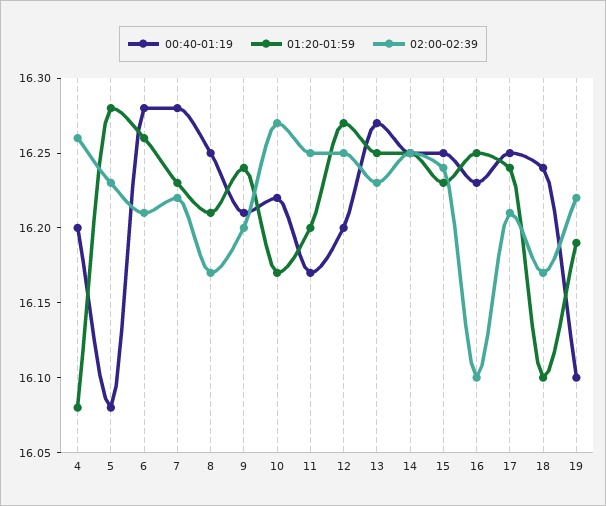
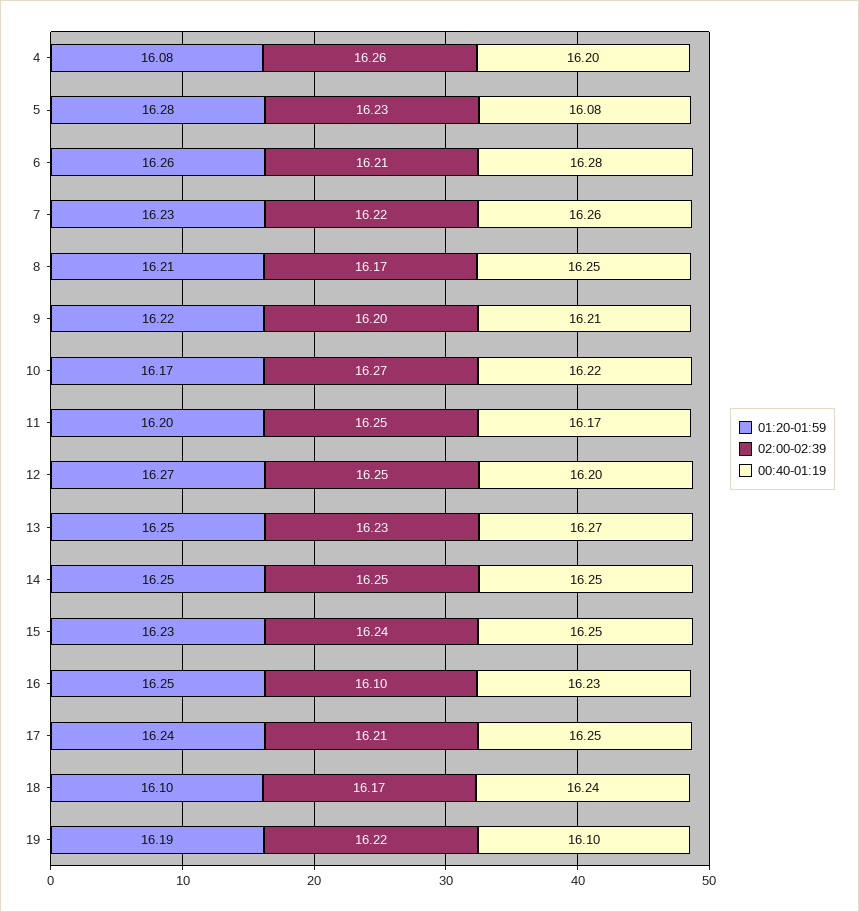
  {
    "00:40-01:19": {
      "4": 16.2,
      "5": 16.08,
      "6": 16.28,
-     "7": 16.28,
+     "7": 16.26,
      "8": 16.25,
      "9": 16.21,
      "10": 16.22,
      "11": 16.17,
      "12": 16.2,
      "13": 16.27,
      "14": 16.25,
      "15": 16.25,
      "16": 16.23,
      "17": 16.25,
      "18": 16.24,
      "19": 16.1
    },
    "01:20-01:59": {
      "4": 16.08,
      "5": 16.28,
      "6": 16.26,
      "7": 16.23,
      "8": 16.21,
-     "9": 16.24,
+     "9": 16.22,
      "10": 16.17,
      "11": 16.2,
      "12": 16.27,
      "13": 16.25,
      "14": 16.25,
      "15": 16.23,
      "16": 16.25,
      "17": 16.24,
      "18": 16.1,
      "19": 16.19
    },
    "02:00-02:39": {
      "4": 16.26,
      "5": 16.23,
      "6": 16.21,
      "7": 16.22,
      "8": 16.17,
      "9": 16.2,
      "10": 16.27,
      "11": 16.25,
      "12": 16.25,
      "13": 16.23,
      "14": 16.25,
      "15": 16.24,
      "16": 16.1,
      "17": 16.21,
      "18": 16.17,
      "19": 16.22
    }
  }

